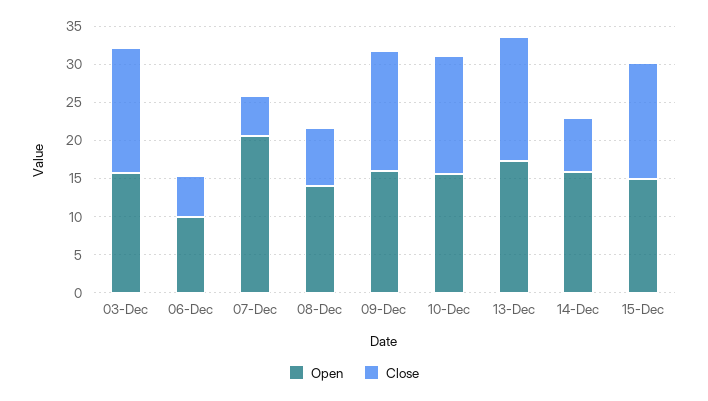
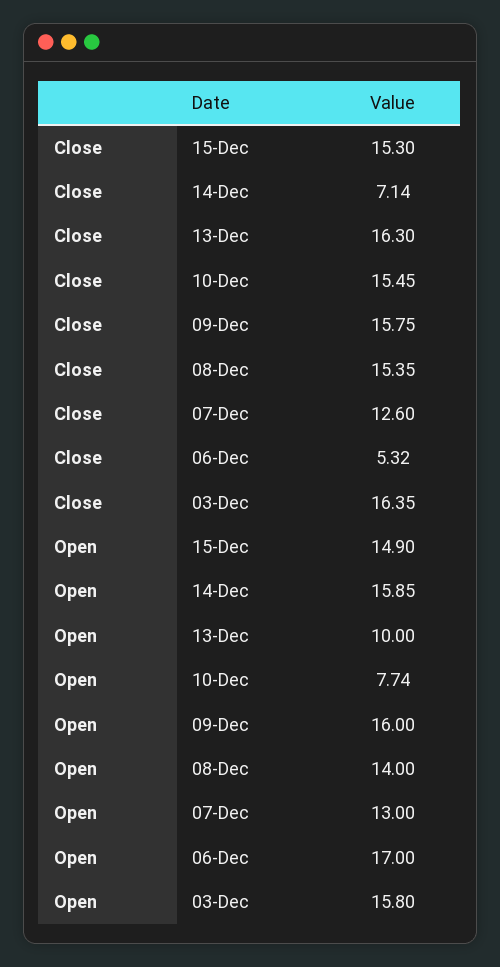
  {
    "Open": {
      "03-Dec": 15.8,
-     "06-Dec": 10,
+     "06-Dec": 17,
-     "07-Dec": 20,
+     "07-Dec": 13,
      "08-Dec": 14,
      "09-Dec": 16,
-     "10-Dec": 15,
+     "10-Dec": 7.74,
-     "13-Dec": 17.5,
+     "13-Dec": 10,
      "14-Dec": 15.85,
      "15-Dec": 14.9
    },
    "Close": {
      "03-Dec": 16.35,
      "06-Dec": 5.32,
-     "07-Dec": 5,
+     "07-Dec": 12.6,
-     "08-Dec": 7.5,
+     "08-Dec": 15.35,
      "09-Dec": 15.75,
      "10-Dec": 15.45,
      "13-Dec": 16.3,
      "14-Dec": 7.14,
      "15-Dec": 15.3
    }
  }

